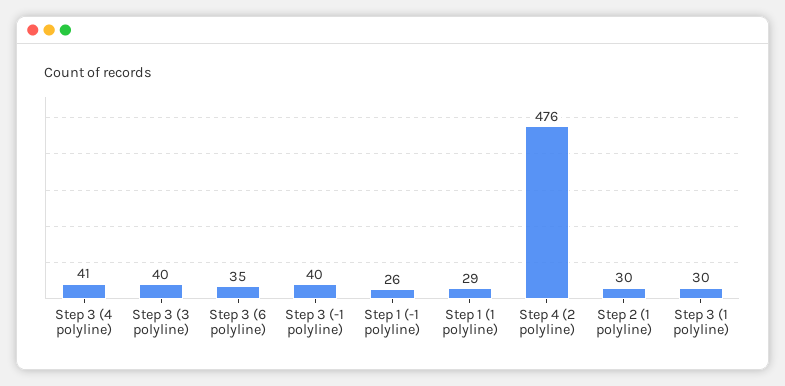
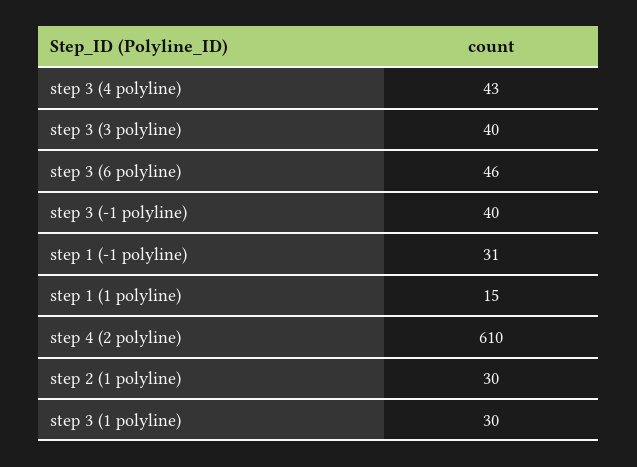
  {
-   "Step 3 (4 polyline)": 41,
+   "Step 3 (4 polyline)": 43,
    "Step 3 (3 polyline)": 40,
-   "Step 3 (6 polyline)": 35,
+   "Step 3 (6 polyline)": 46,
    "Step 3 (-1 polyline)": 40,
-   "Step 1 (-1 polyline)": 26,
+   "Step 1 (-1 polyline)": 31,
-   "Step 1 (1 polyline)": 29,
+   "Step 1 (1 polyline)": 15,
-   "Step 4 (2 polyline)": 476,
+   "Step 4 (2 polyline)": 610,
    "Step 2 (1 polyline)": 30,
    "Step 3 (1 polyline)": 30
  }

